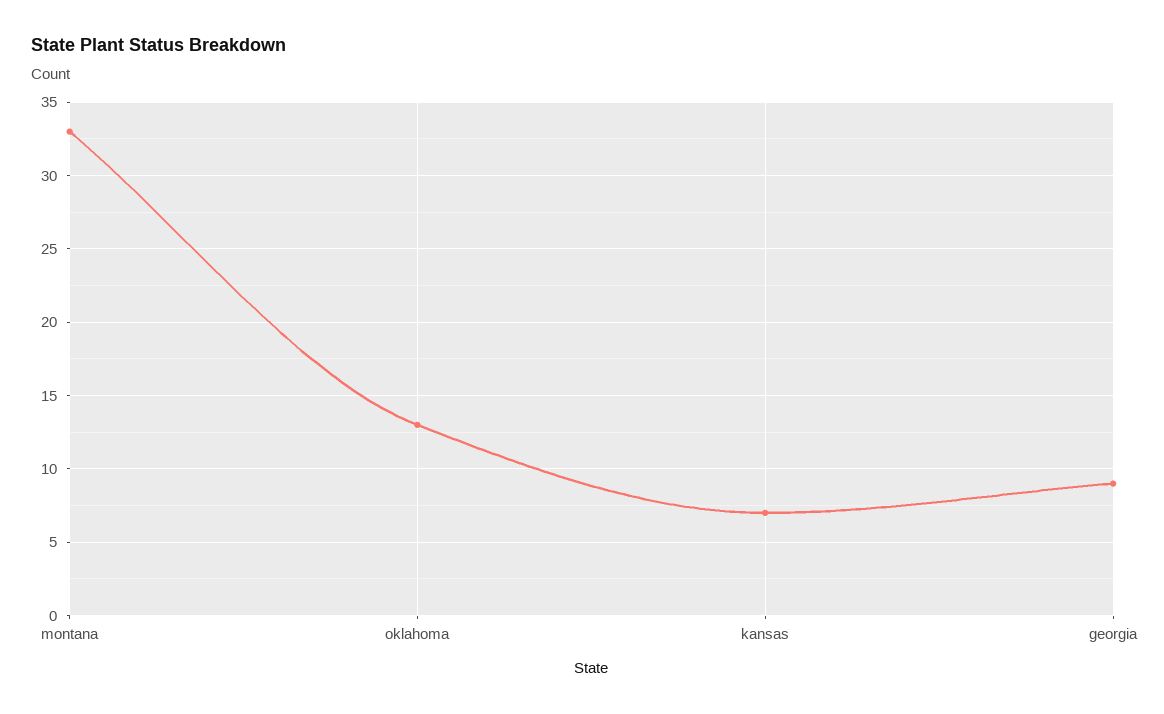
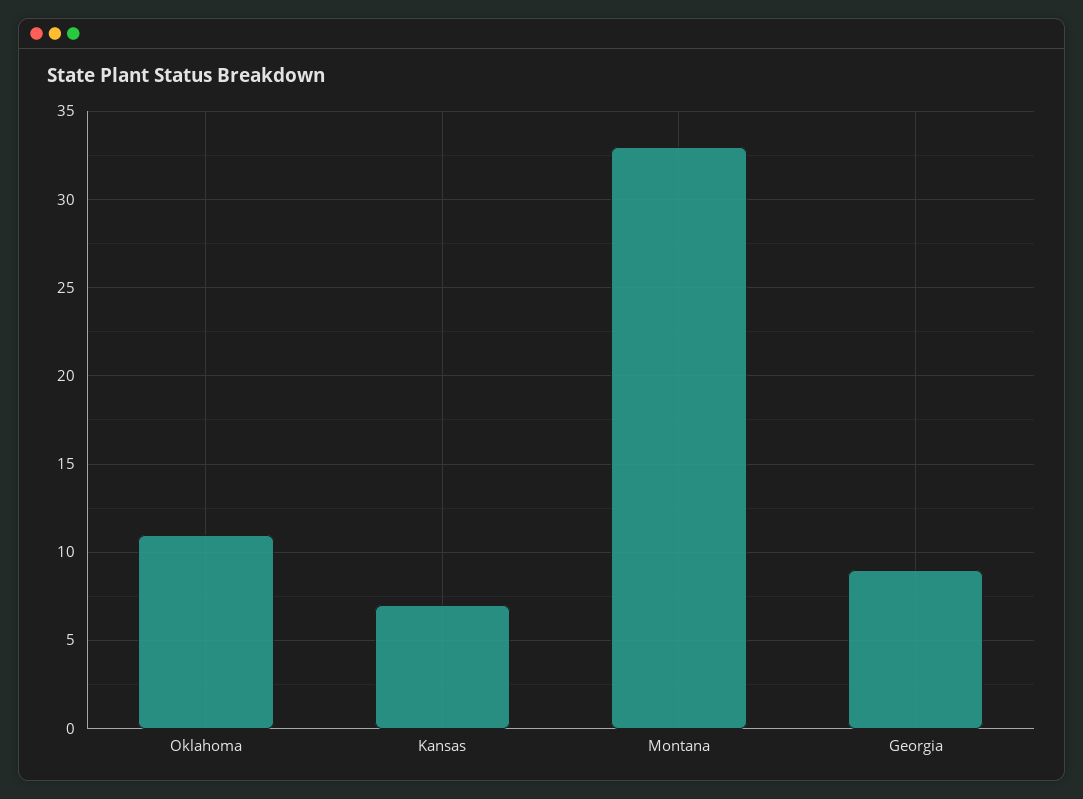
  {
    "montana": 33,
-   "oklahoma": 13,
+   "oklahoma": 11,
    "kansas": 7,
    "georgia": 9
  }

